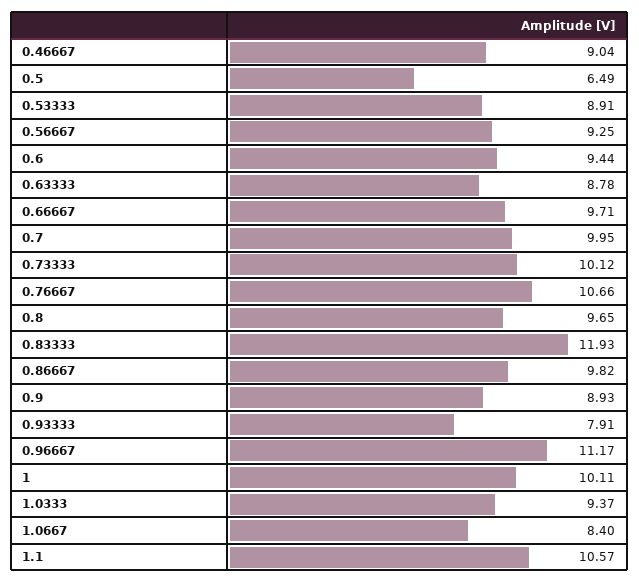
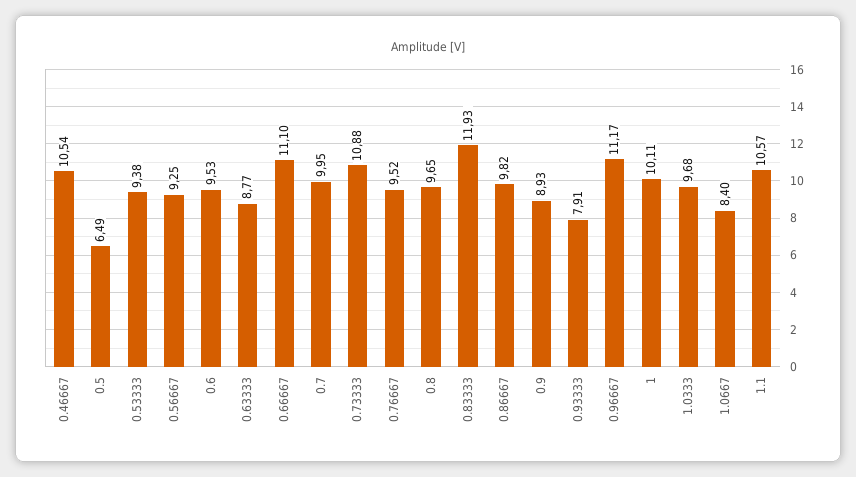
  {
-   "0.46667": 9.04,
+   "0.46667": 10.54,
    "0.5": 6.49,
-   "0.53333": 8.91,
+   "0.53333": 9.38,
    "0.56667": 9.25,
-   "0.6": 9.44,
+   "0.6": 9.53,
-   "0.63333": 8.78,
+   "0.63333": 8.77,
-   "0.66667": 9.71,
+   "0.66667": 11.1,
    "0.7": 9.95,
-   "0.73333": 10.12,
+   "0.73333": 10.88,
-   "0.76667": 10.66,
+   "0.76667": 9.52,
    "0.8": 9.65,
    "0.83333": 11.93,
    "0.86667": 9.82,
    "0.9": 8.93,
    "0.93333": 7.91,
    "0.96667": 11.17,
    "1": 10.11,
-   "1.0333": 9.37,
+   "1.0333": 9.68,
    "1.0667": 8.4,
    "1.1": 10.57
  }

